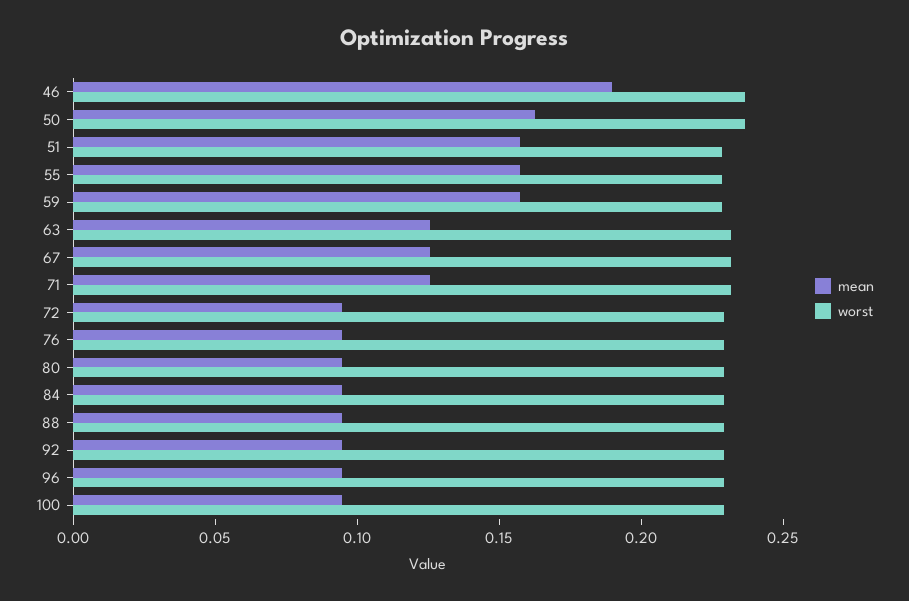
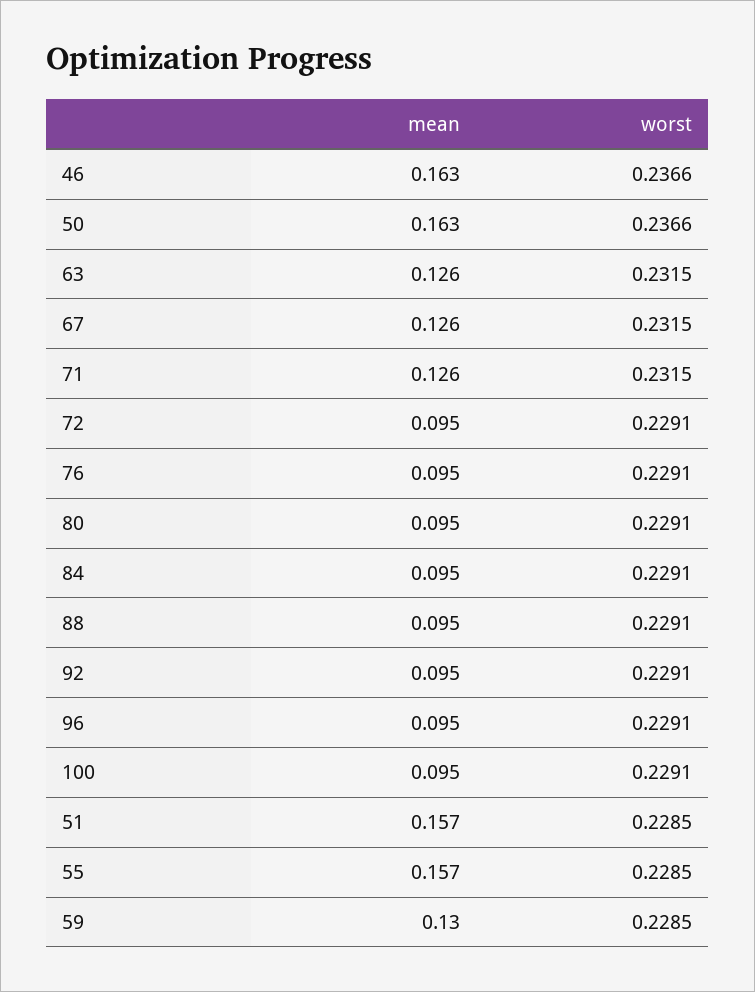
  {
    "mean": {
-     "46": 0.19,
+     "46": 0.163,
      "50": 0.163,
      "51": 0.157,
      "55": 0.157,
-     "59": 0.16,
+     "59": 0.13,
      "63": 0.126,
      "67": 0.126,
      "71": 0.126,
      "72": 0.095,
      "76": 0.095,
      "80": 0.095,
      "84": 0.095,
      "88": 0.095,
      "92": 0.095,
      "96": 0.095,
      "100": 0.095
    },
    "worst": {
      "46": 0.2366,
      "50": 0.2366,
      "51": 0.2285,
      "55": 0.2285,
      "59": 0.2285,
      "63": 0.2315,
      "67": 0.2315,
      "71": 0.2315,
      "72": 0.2291,
      "76": 0.2291,
      "80": 0.2291,
      "84": 0.2291,
      "88": 0.2291,
      "92": 0.2291,
      "96": 0.2291,
      "100": 0.2291
    }
  }

